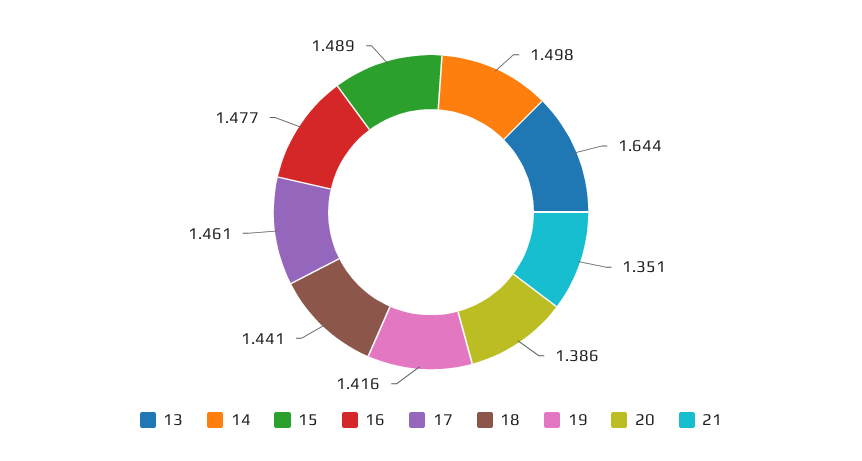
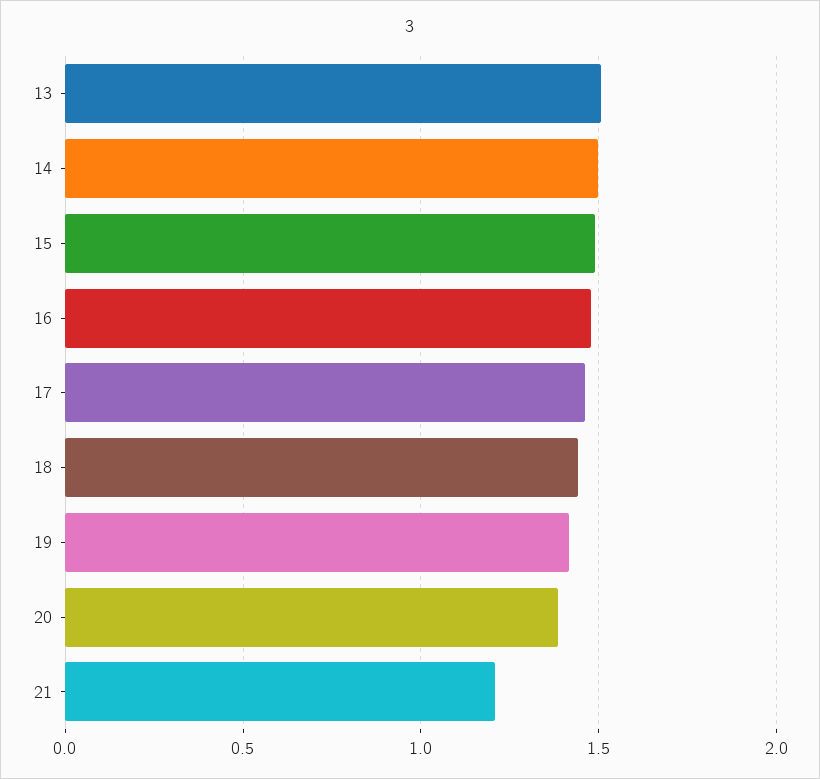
  {
-   "13": 1.644,
+   "13": 1.5,
    "14": 1.498,
    "15": 1.489,
    "16": 1.477,
    "17": 1.461,
    "18": 1.441,
    "19": 1.416,
    "20": 1.386,
-   "21": 1.351
+   "21": 1.2
  }

